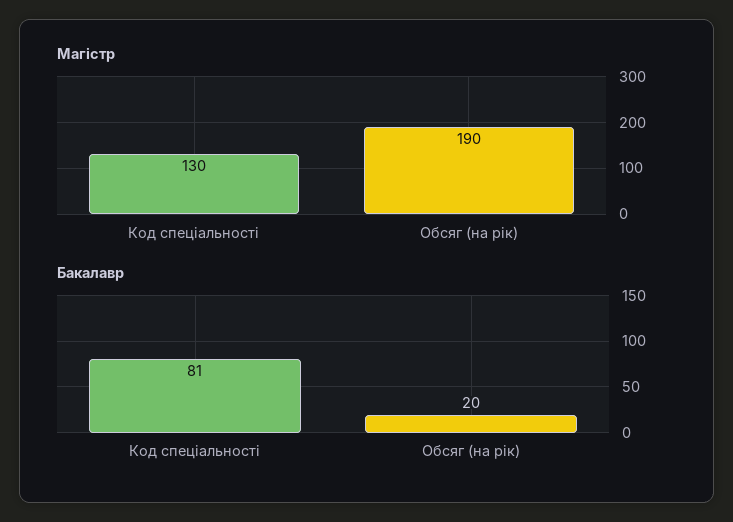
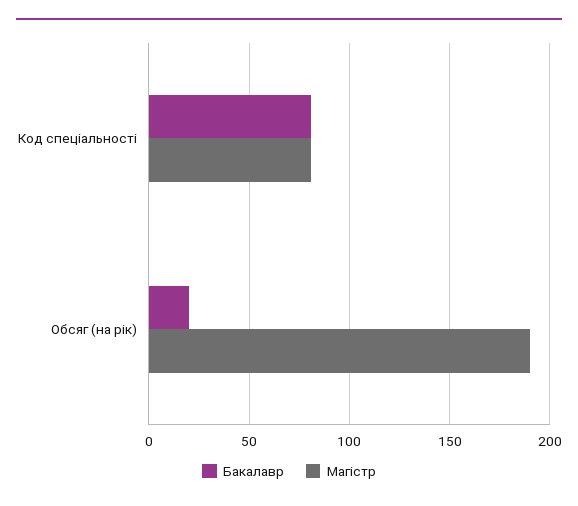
  {
    "Магістр": {
-     "Код спеціальності": 130,
+     "Код спеціальності": 80,
      "Обсяг (на рік)": 190
    },
    "Бакалавр": {
      "Код спеціальності": 81,
      "Обсяг (на рік)": 20
    }
  }

